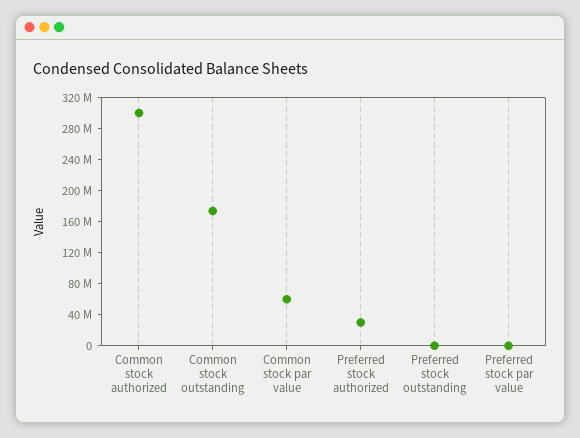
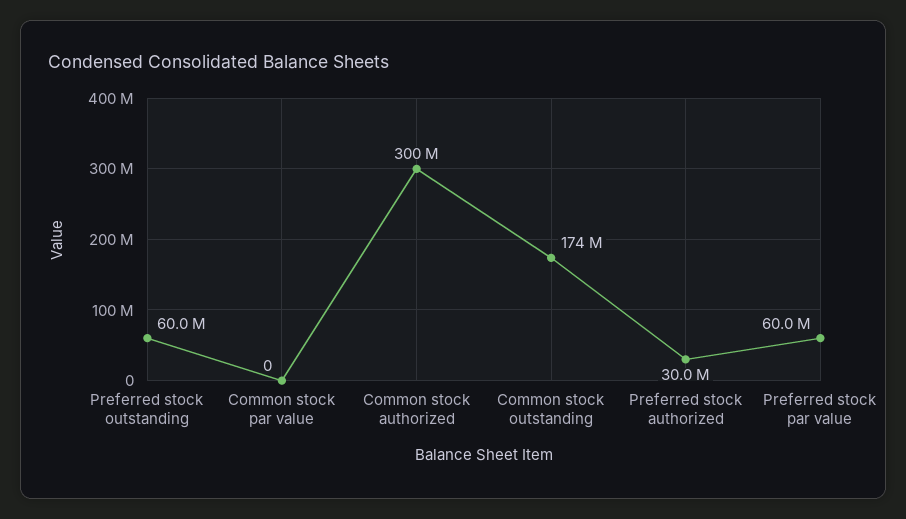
  {
    "Common stock authorized": 300000000,
    "Common stock outstanding": 174000000,
-   "Common stock par value": 60000000,
+   "Common stock par value": 0,
    "Preferred stock authorized": 30000000,
-   "Preferred stock outstanding": 0,
+   "Preferred stock outstanding": 60000000,
-   "Preferred stock par value": 0
+   "Preferred stock par value": 60000000
  }

